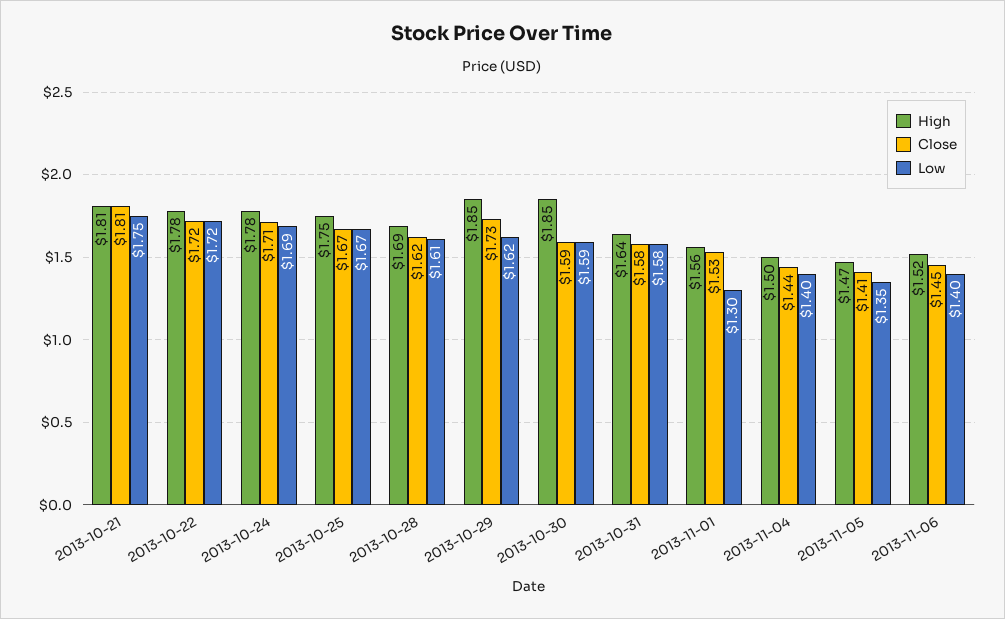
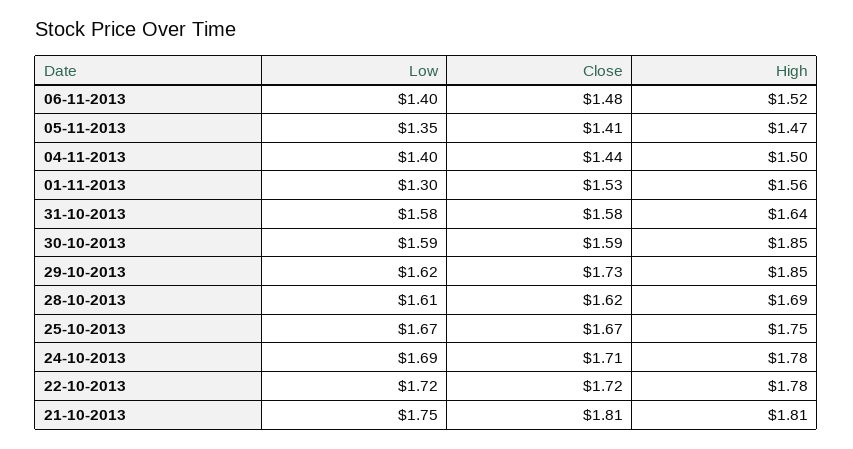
  {
    "High": {
      "2013-10-21": 1.81,
      "2013-10-22": 1.78,
      "2013-10-24": 1.78,
      "2013-10-25": 1.75,
      "2013-10-28": 1.69,
      "2013-10-29": 1.85,
      "2013-10-30": 1.85,
      "2013-10-31": 1.64,
      "2013-11-01": 1.56,
      "2013-11-04": 1.5,
      "2013-11-05": 1.47,
      "2013-11-06": 1.52
    },
    "Close": {
      "2013-10-21": 1.81,
      "2013-10-22": 1.72,
      "2013-10-24": 1.71,
      "2013-10-25": 1.67,
      "2013-10-28": 1.62,
      "2013-10-29": 1.73,
      "2013-10-30": 1.59,
      "2013-10-31": 1.58,
      "2013-11-01": 1.53,
      "2013-11-04": 1.44,
      "2013-11-05": 1.41,
-     "2013-11-06": 1.45
+     "2013-11-06": 1.48
    },
    "Low": {
      "2013-10-21": 1.75,
      "2013-10-22": 1.72,
      "2013-10-24": 1.69,
      "2013-10-25": 1.67,
      "2013-10-28": 1.61,
      "2013-10-29": 1.62,
      "2013-10-30": 1.59,
      "2013-10-31": 1.58,
      "2013-11-01": 1.3,
      "2013-11-04": 1.4,
      "2013-11-05": 1.35,
      "2013-11-06": 1.4
    }
  }

